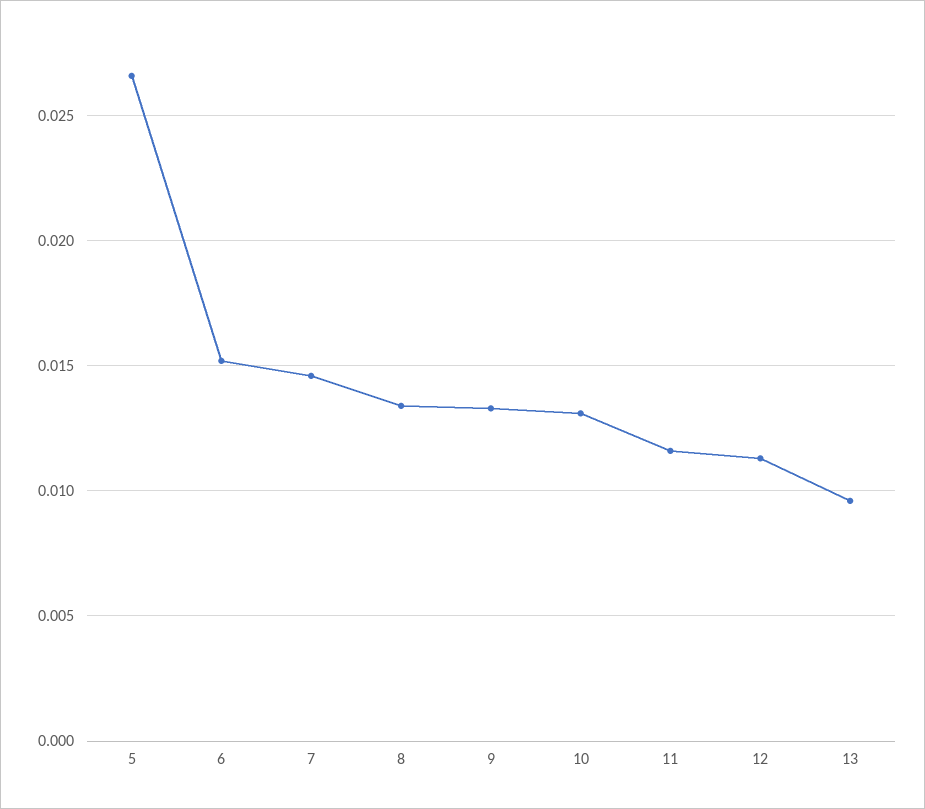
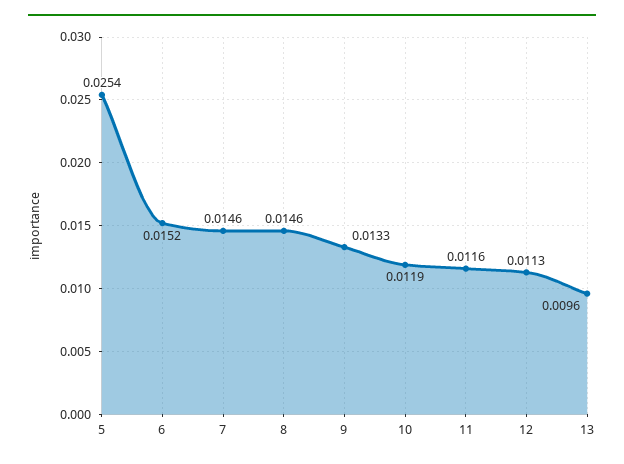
  {
-   "5": 0.0265,
+   "5": 0.0254,
    "6": 0.0152,
    "7": 0.0146,
-   "8": 0.0135,
+   "8": 0.0146,
    "9": 0.0133,
-   "10": 0.013,
+   "10": 0.0119,
    "11": 0.0116,
    "12": 0.0113,
    "13": 0.0096
  }

